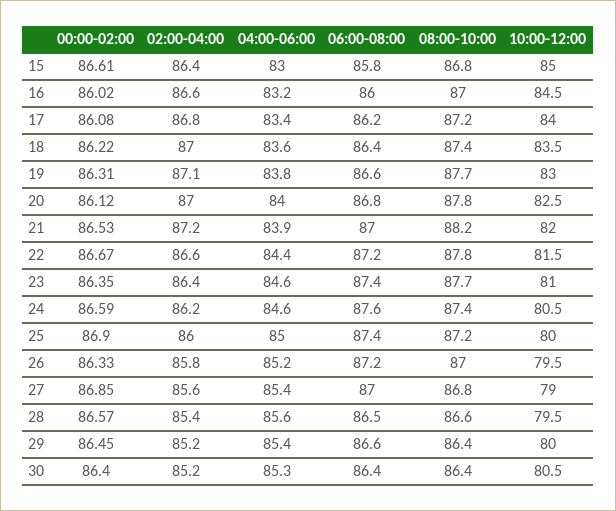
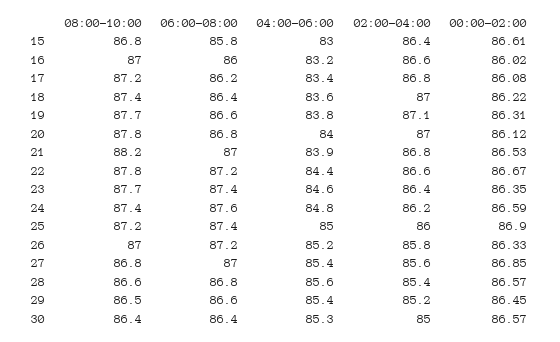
  {
    "00:00-02:00": {
      "15": 86.61,
      "16": 86.02,
      "17": 86.08,
      "18": 86.22,
      "19": 86.31,
      "20": 86.12,
      "21": 86.53,
      "22": 86.67,
      "23": 86.35,
      "24": 86.59,
      "25": 86.9,
      "26": 86.33,
      "27": 86.85,
      "28": 86.57,
      "29": 86.45,
-     "30": 86.4
+     "30": 86.57
    },
    "02:00-04:00": {
      "15": 86.4,
      "16": 86.6,
      "17": 86.8,
      "18": 87,
      "19": 87.1,
      "20": 87,
-     "21": 87.2,
+     "21": 86.8,
      "22": 86.6,
      "23": 86.4,
      "24": 86.2,
      "25": 86,
      "26": 85.8,
      "27": 85.6,
      "28": 85.4,
      "29": 85.2,
-     "30": 85.2
+     "30": 85
    },
    "04:00-06:00": {
      "15": 83,
      "16": 83.2,
      "17": 83.4,
      "18": 83.6,
      "19": 83.8,
      "20": 84,
      "21": 83.9,
      "22": 84.4,
      "23": 84.6,
-     "24": 84.6,
+     "24": 84.8,
      "25": 85,
      "26": 85.2,
      "27": 85.4,
      "28": 85.6,
      "29": 85.4,
      "30": 85.3
    },
    "06:00-08:00": {
      "15": 85.8,
      "16": 86,
      "17": 86.2,
      "18": 86.4,
      "19": 86.6,
      "20": 86.8,
      "21": 87,
      "22": 87.2,
      "23": 87.4,
      "24": 87.6,
      "25": 87.4,
      "26": 87.2,
      "27": 87,
-     "28": 86.5,
+     "28": 86.8,
      "29": 86.6,
      "30": 86.4
    },
    "08:00-10:00": {
      "15": 86.8,
      "16": 87,
      "17": 87.2,
      "18": 87.4,
      "19": 87.7,
      "20": 87.8,
      "21": 88.2,
      "22": 87.8,
      "23": 87.7,
      "24": 87.4,
      "25": 87.2,
      "26": 87,
      "27": 86.8,
      "28": 86.6,
-     "29": 86.4,
+     "29": 86.5,
      "30": 86.4
-   },
+   }
-   "10:00-12:00": {
-     "15": 85,
-     "16": 84.5,
-     "17": 84,
-     "18": 83.5,
-     "19": 83,
-     "20": 82.5,
-     "21": 82,
-     "22": 81.5,
-     "23": 81,
-     "24": 80.5,
-     "25": 80,
-     "26": 79.5,
-     "27": 79,
-     "28": 79.5,
-     "29": 80,
-     "30": 80.5
-   }
  }

